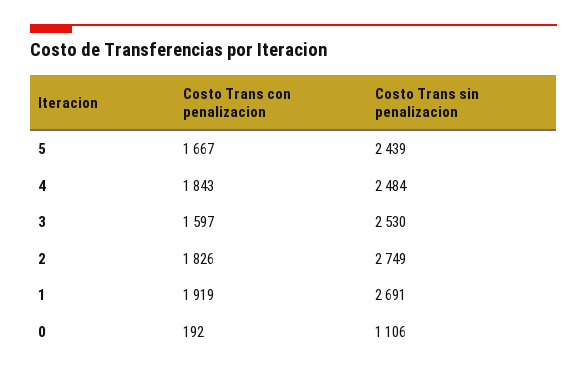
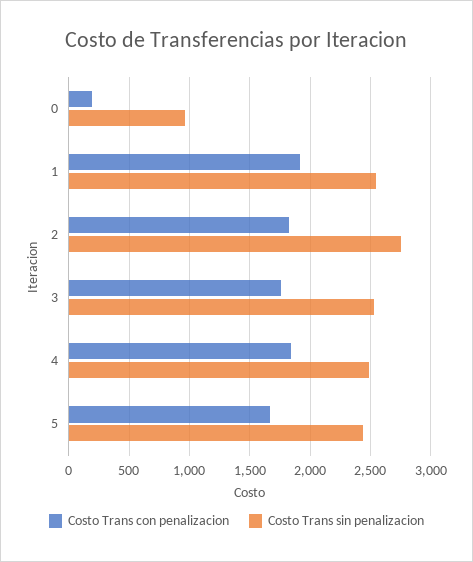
  {
    "Costo Trans con penalizacion": {
      "5": 1667,
      "4": 1843,
-     "3": 1597,
+     "3": 1750,
      "2": 1826,
      "1": 1919,
      "0": 192
    },
    "Costo Trans sin penalizacion": {
      "5": 2439,
      "4": 2484,
      "3": 2530,
      "2": 2749,
-     "1": 2691,
+     "1": 2550,
-     "0": 1106
+     "0": 950
    }
  }

